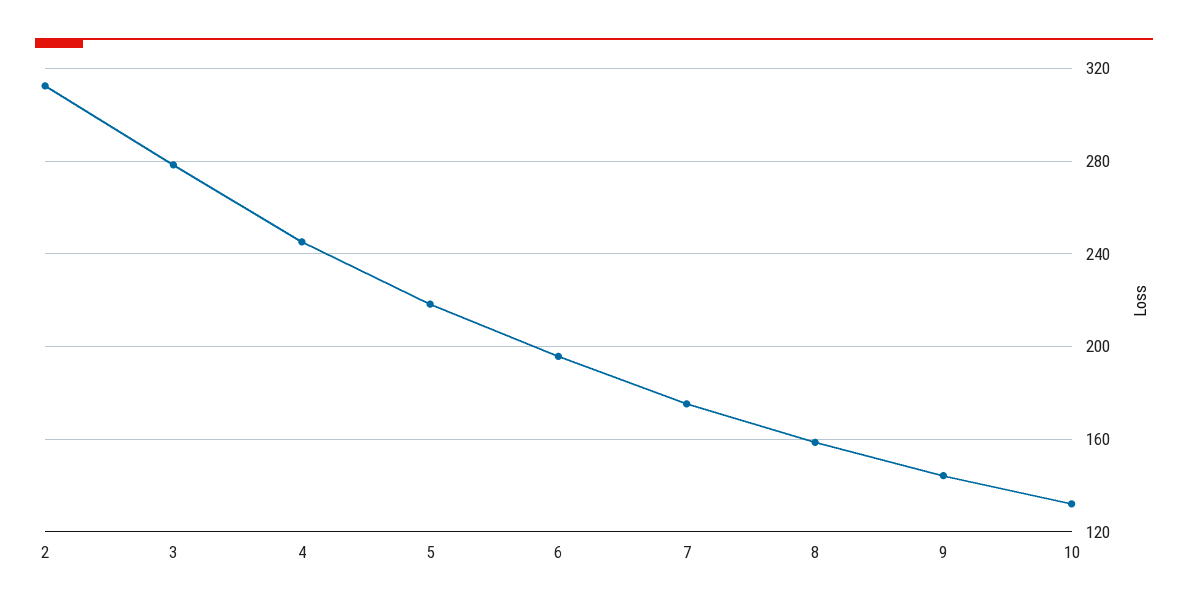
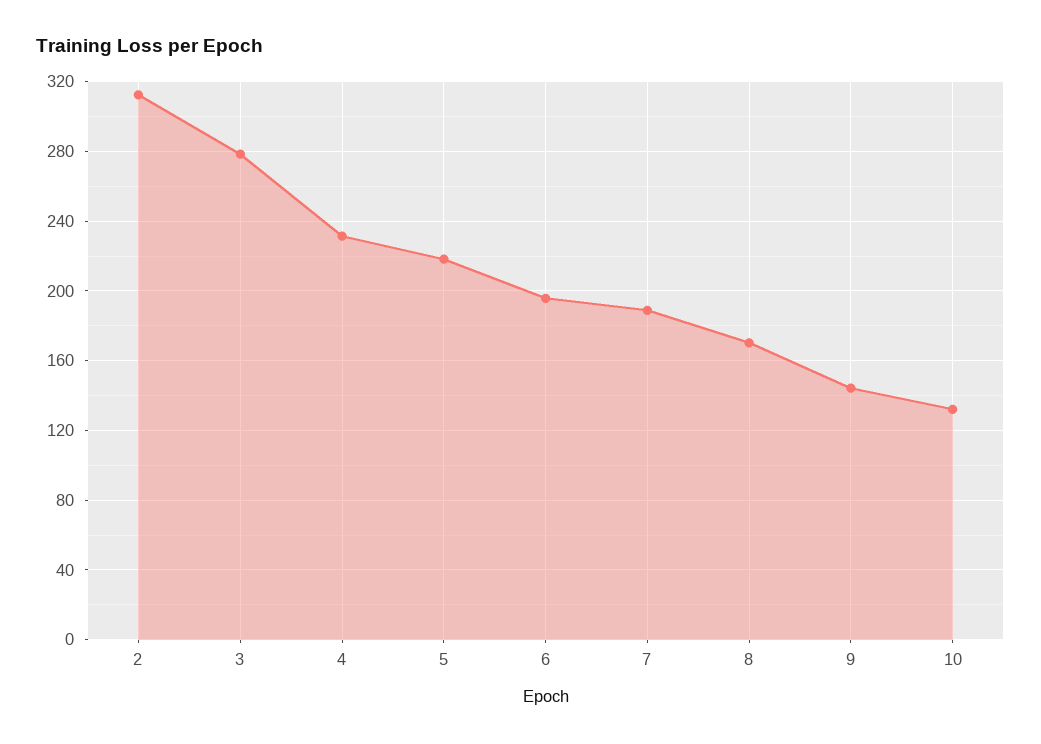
  {
    "2": 315,
    "3": 280,
-   "4": 245,
+   "4": 230,
    "5": 220,
    "6": 195,
-   "7": 175,
+   "7": 190,
-   "8": 160,
+   "8": 170,
    "9": 145,
    "10": 130
  }

